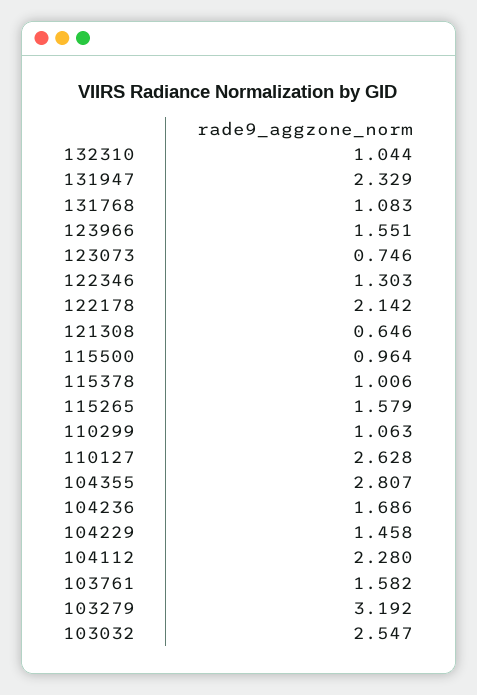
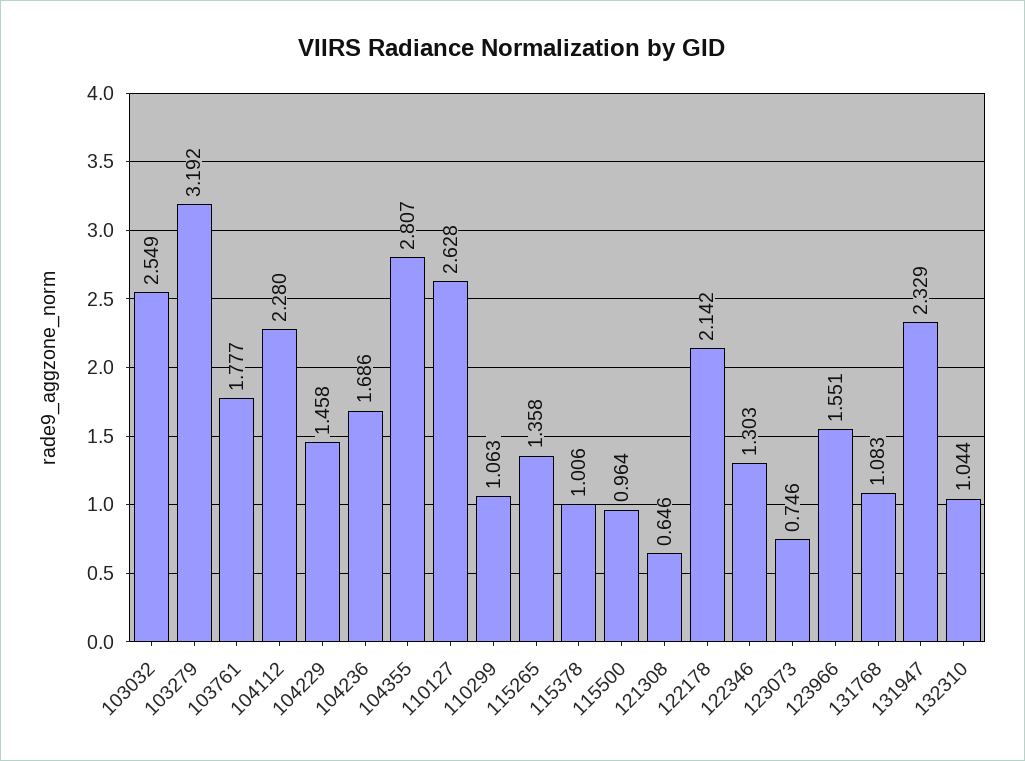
  {
    "132310": 1.044,
    "131947": 2.329,
    "131768": 1.083,
    "123966": 1.551,
    "123073": 0.746,
    "122346": 1.303,
    "122178": 2.142,
    "121308": 0.646,
    "115500": 0.964,
    "115378": 1.006,
-   "115265": 1.579,
+   "115265": 1.358,
    "110299": 1.063,
    "110127": 2.628,
    "104355": 2.807,
    "104236": 1.686,
    "104229": 1.458,
    "104112": 2.28,
-   "103761": 1.582,
+   "103761": 1.777,
    "103279": 3.192,
-   "103032": 2.547
+   "103032": 2.549
  }

